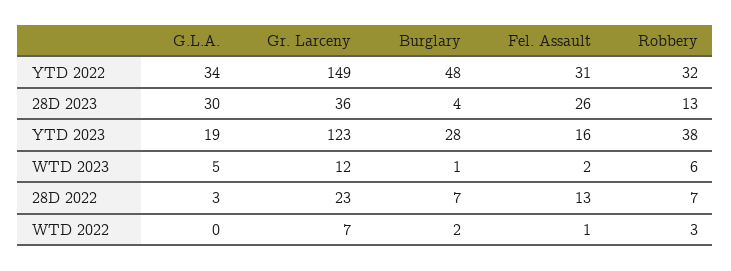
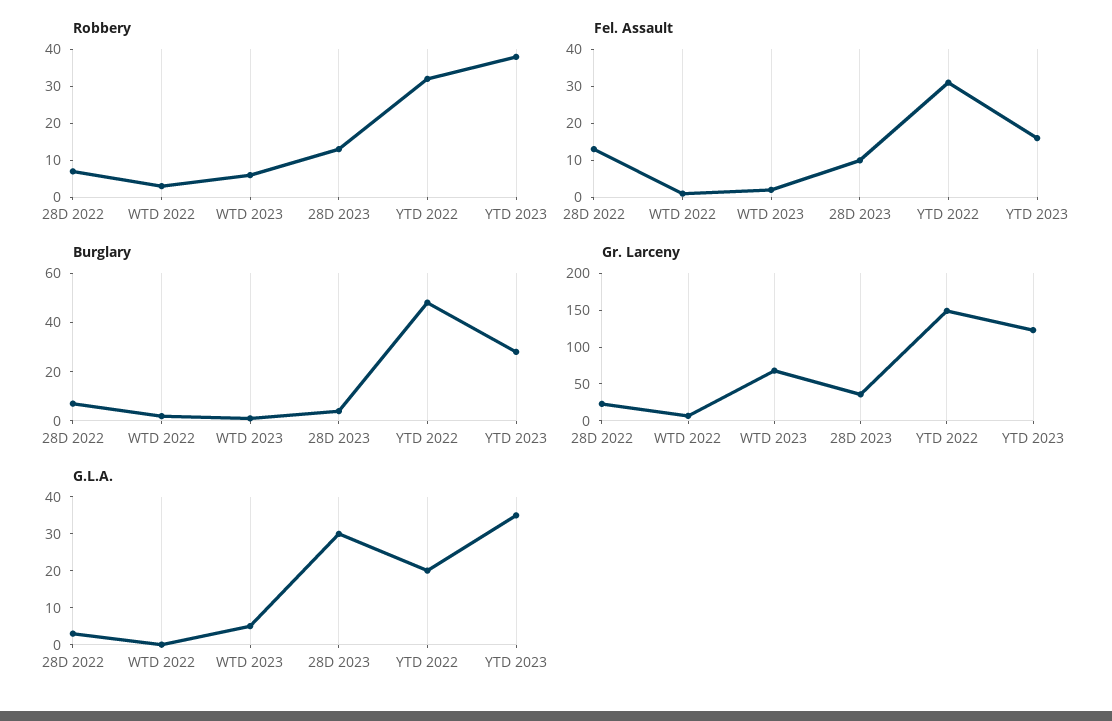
  {
    "G.L.A.": {
-     "YTD 2022": 34,
+     "YTD 2022": 20,
      "28D 2023": 30,
-     "YTD 2023": 19,
+     "YTD 2023": 35,
      "WTD 2023": 5,
      "28D 2022": 3,
      "WTD 2022": 0
    },
    "Gr. Larceny": {
      "YTD 2022": 149,
      "28D 2023": 36,
      "YTD 2023": 123,
-     "WTD 2023": 12,
+     "WTD 2023": 75,
      "28D 2022": 23,
      "WTD 2022": 7
    },
    "Burglary": {
      "YTD 2022": 48,
      "28D 2023": 4,
      "YTD 2023": 28,
      "WTD 2023": 1,
      "28D 2022": 7,
      "WTD 2022": 2
    },
    "Fel. Assault": {
      "YTD 2022": 31,
-     "28D 2023": 26,
+     "28D 2023": 10,
      "YTD 2023": 16,
      "WTD 2023": 2,
      "28D 2022": 13,
      "WTD 2022": 1
    },
    "Robbery": {
      "YTD 2022": 32,
      "28D 2023": 13,
      "YTD 2023": 38,
      "WTD 2023": 6,
      "28D 2022": 7,
      "WTD 2022": 3
    }
  }

